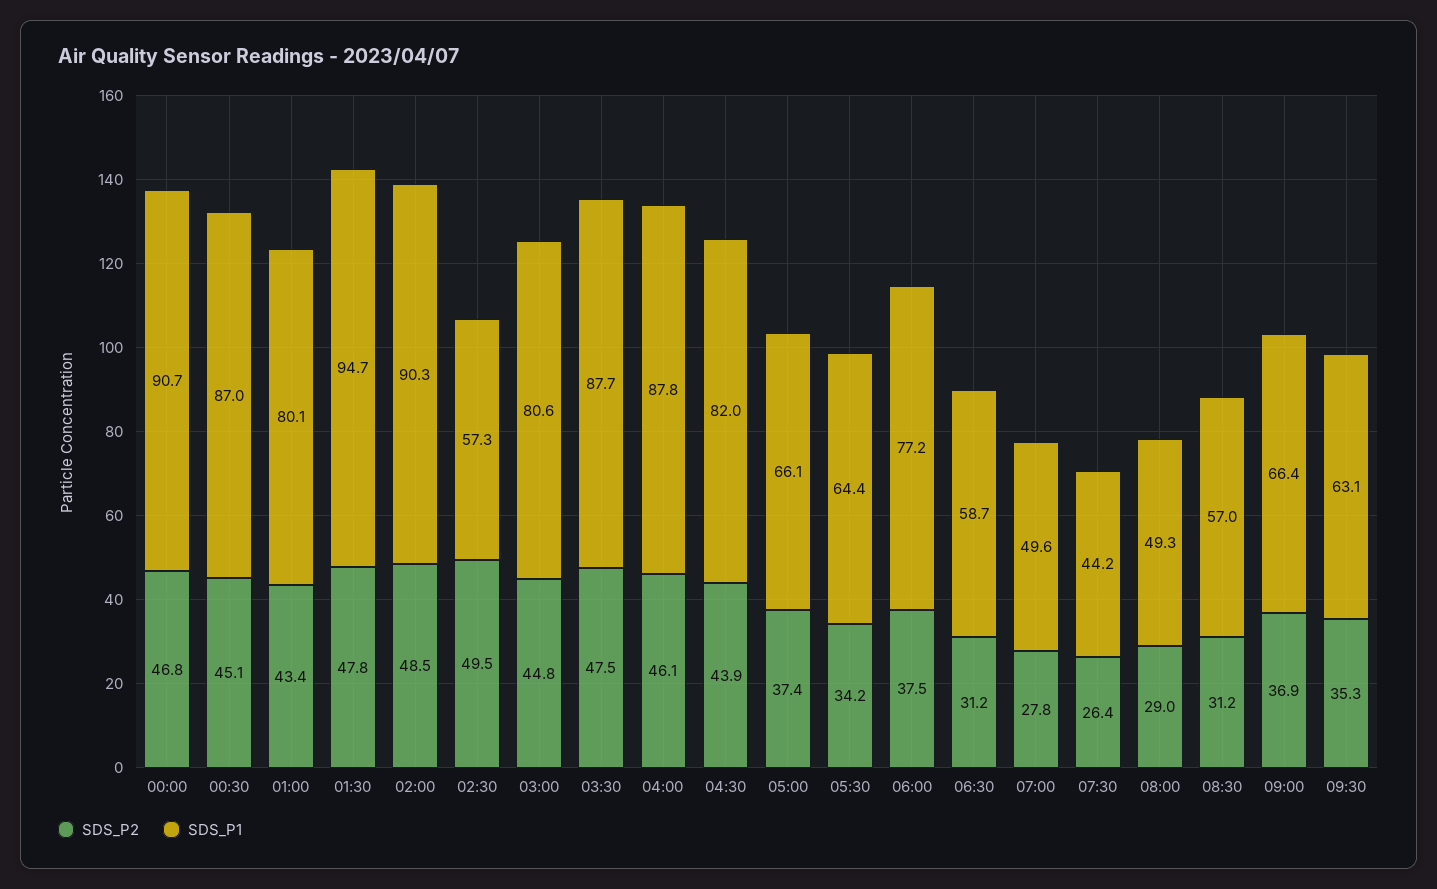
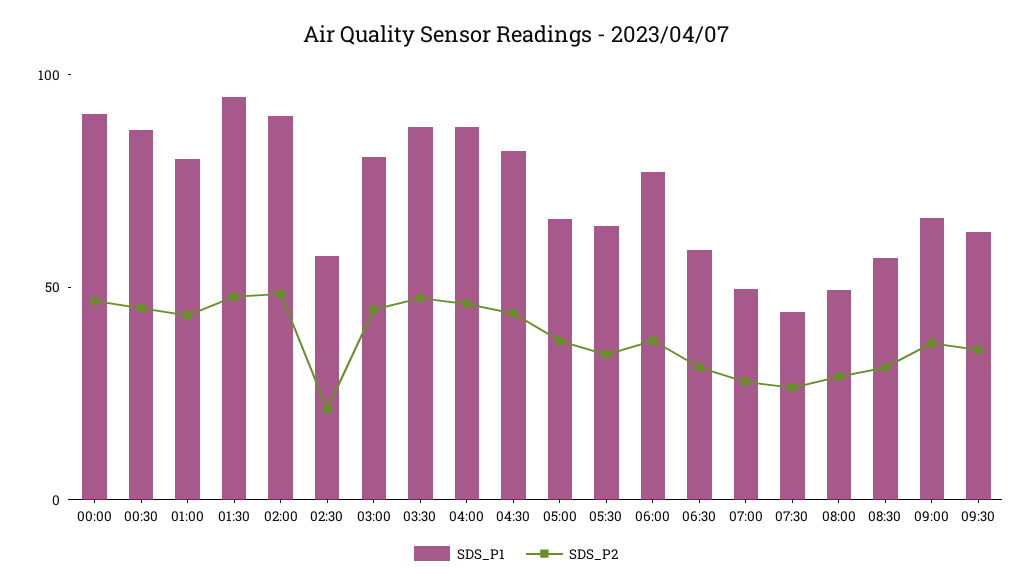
  {
    "SDS_P2": {
      "00:00": 46.8,
      "00:30": 45.1,
      "01:00": 43.4,
      "01:30": 47.8,
      "02:00": 48.5,
-     "02:30": 49.5,
+     "02:30": 20,
      "03:00": 44.8,
      "03:30": 47.5,
      "04:00": 46.1,
      "04:30": 43.9,
      "05:00": 37.4,
      "05:30": 34.2,
      "06:00": 37.5,
      "06:30": 31.2,
      "07:00": 27.8,
      "07:30": 26.4,
      "08:00": 29,
      "08:30": 31.2,
      "09:00": 36.9,
      "09:30": 35.3
    },
    "SDS_P1": {
      "00:00": 90.7,
      "00:30": 87,
      "01:00": 80.1,
      "01:30": 94.7,
      "02:00": 90.3,
      "02:30": 57.3,
      "03:00": 80.6,
      "03:30": 87.7,
      "04:00": 87.8,
      "04:30": 82,
      "05:00": 66.1,
      "05:30": 64.4,
      "06:00": 77.2,
      "06:30": 58.7,
      "07:00": 49.6,
      "07:30": 44.2,
      "08:00": 49.3,
      "08:30": 57,
      "09:00": 66.4,
      "09:30": 63.1
    }
  }

